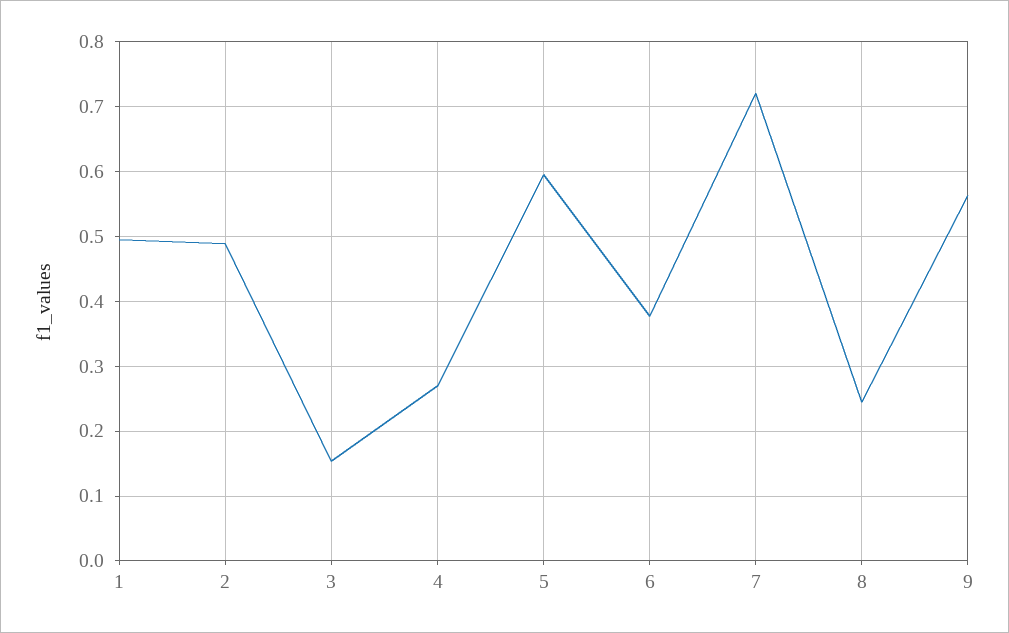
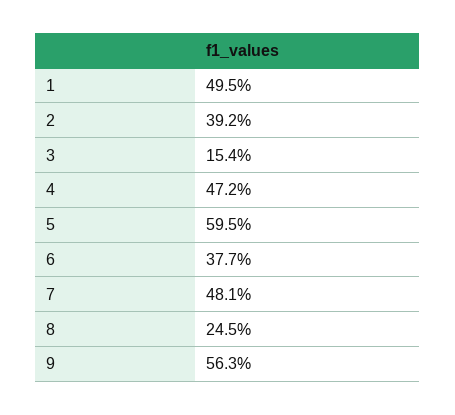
  {
    "1": 0.495,
-   "2": 0.49,
+   "2": 0.392,
    "3": 0.154,
-   "4": 0.27,
+   "4": 0.472,
    "5": 0.595,
    "6": 0.377,
-   "7": 0.72,
+   "7": 0.481,
    "8": 0.245,
    "9": 0.563
  }

